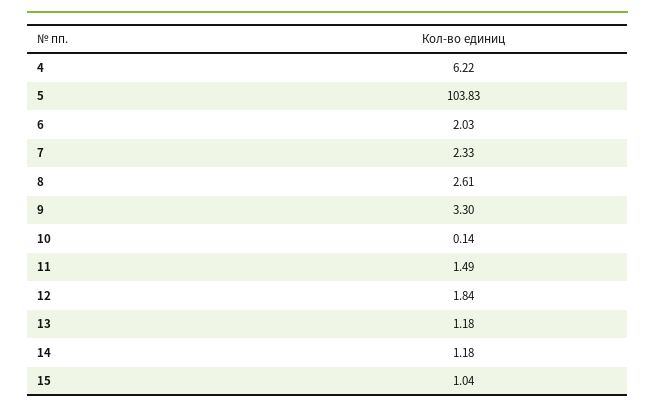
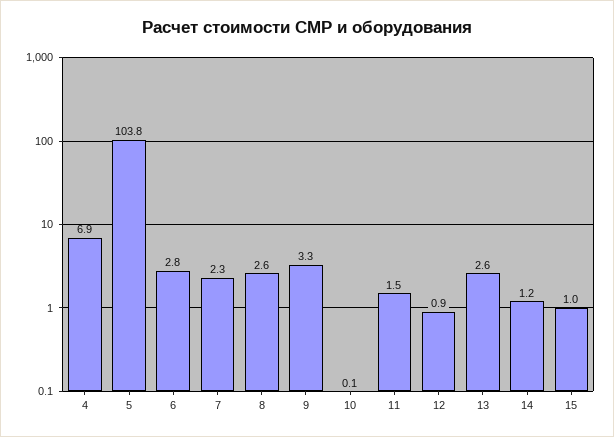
  {
-   "4": 6.22,
+   "4": 6.9,
    "5": 103.83,
-   "6": 2.03,
+   "6": 2.8,
    "7": 2.33,
    "8": 2.61,
    "9": 3.3,
    "10": 0.14,
    "11": 1.49,
-   "12": 1.84,
+   "12": 0.9,
-   "13": 1.18,
+   "13": 2.6,
    "14": 1.18,
    "15": 1.04
  }

